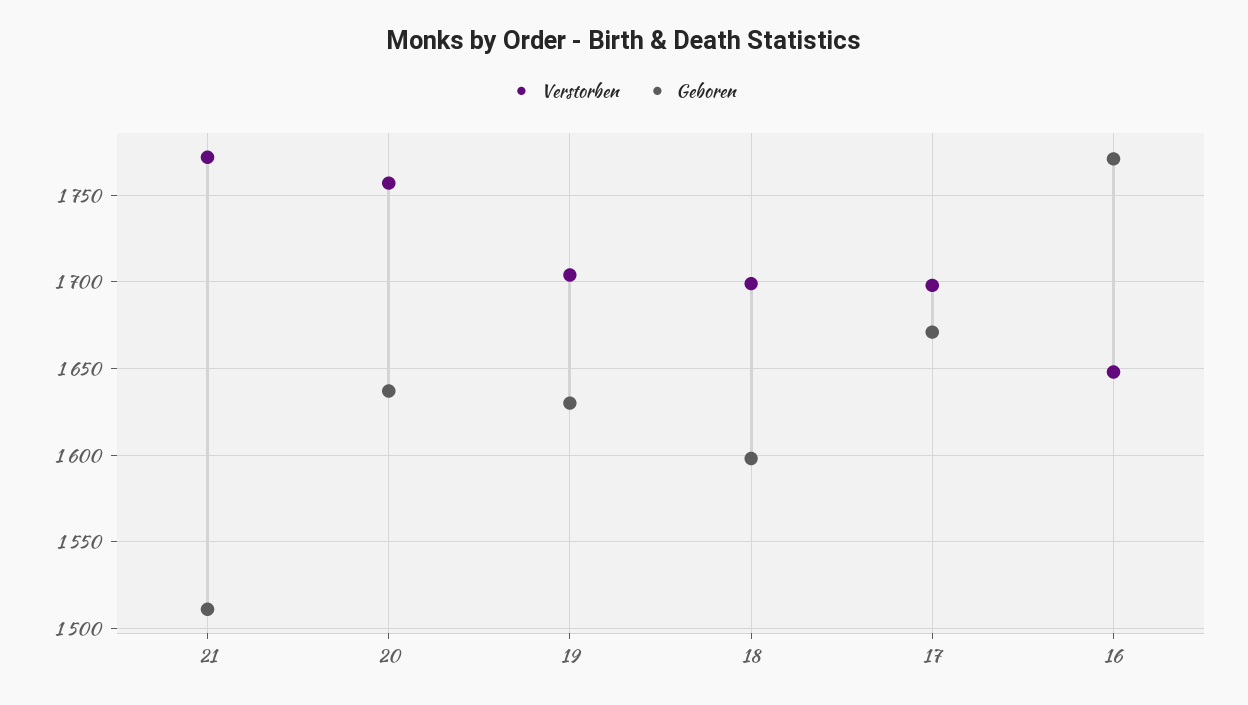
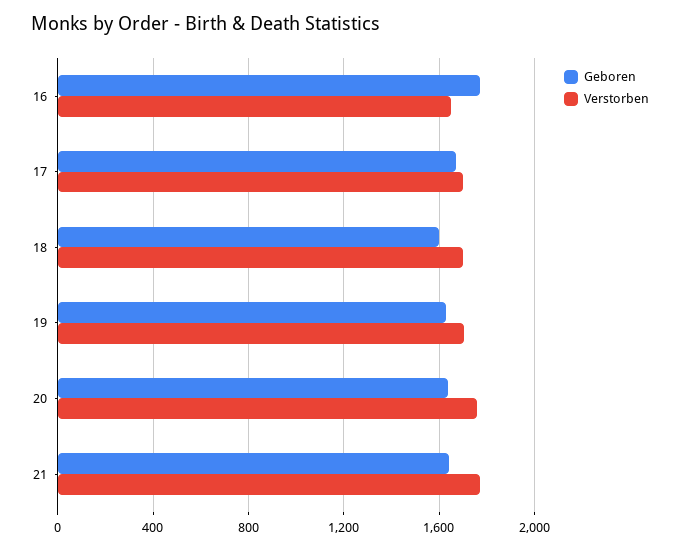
  {
    "Verstorben": {
      "21": 1770,
      "20": 1755,
      "19": 1705,
      "18": 1700,
      "17": 1700,
      "16": 1650
    },
    "Geboren": {
-     "21": 1510,
+     "21": 1650,
      "20": 1635,
      "19": 1630,
      "18": 1600,
      "17": 1670,
      "16": 1770
    }
  }

